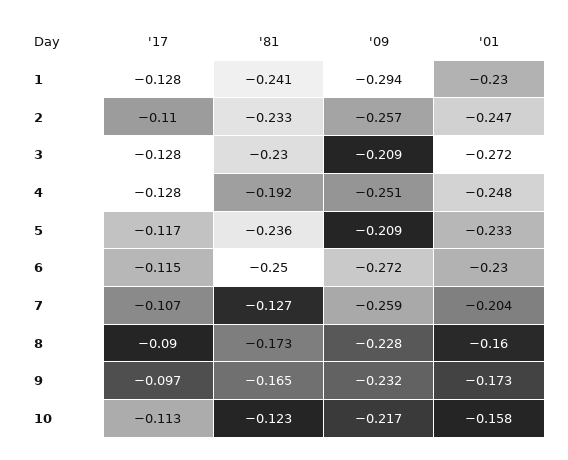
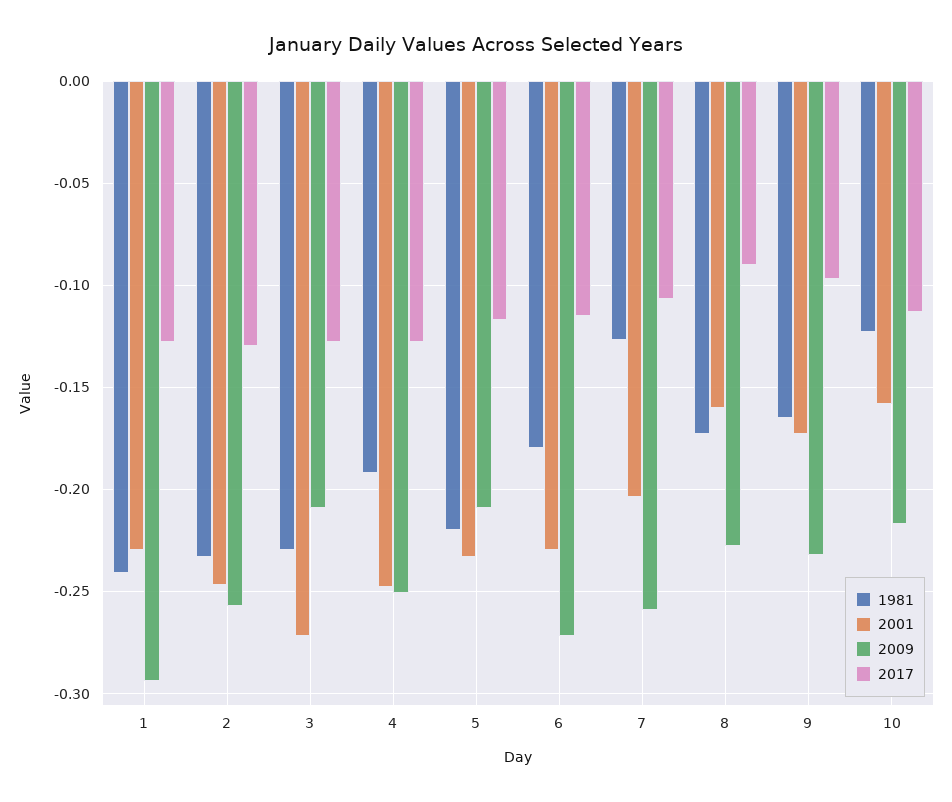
  {
    "'17": {
      "1": -0.128,
-     "2": -0.11,
+     "2": -0.13,
      "3": -0.128,
      "4": -0.128,
      "5": -0.117,
      "6": -0.115,
      "7": -0.107,
      "8": -0.09,
      "9": -0.097,
      "10": -0.113
    },
    "'81": {
      "1": -0.241,
      "2": -0.233,
      "3": -0.23,
      "4": -0.192,
-     "5": -0.236,
+     "5": -0.22,
-     "6": -0.25,
+     "6": -0.18,
      "7": -0.127,
      "8": -0.173,
      "9": -0.165,
      "10": -0.123
    },
    "'09": {
      "1": -0.294,
      "2": -0.257,
      "3": -0.209,
      "4": -0.251,
      "5": -0.209,
      "6": -0.272,
      "7": -0.259,
      "8": -0.228,
      "9": -0.232,
      "10": -0.217
    },
    "'01": {
      "1": -0.23,
      "2": -0.247,
      "3": -0.272,
      "4": -0.248,
      "5": -0.233,
      "6": -0.23,
      "7": -0.204,
      "8": -0.16,
      "9": -0.173,
      "10": -0.158
    }
  }

